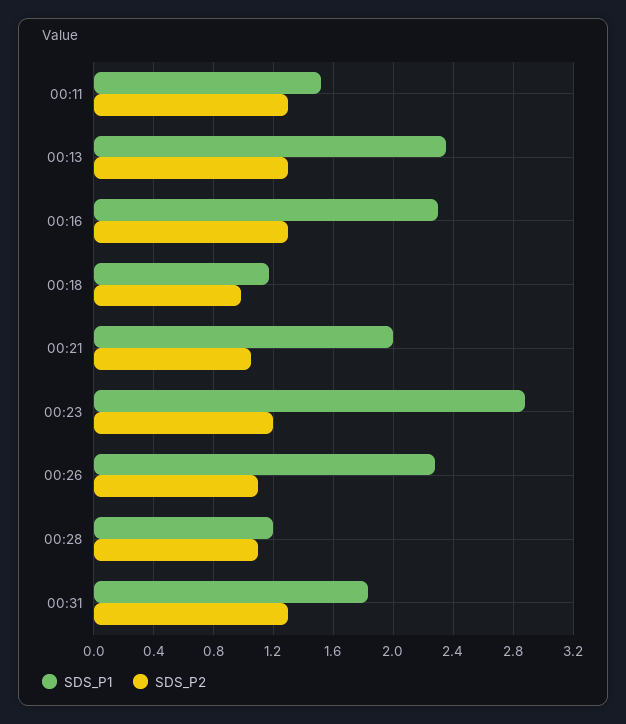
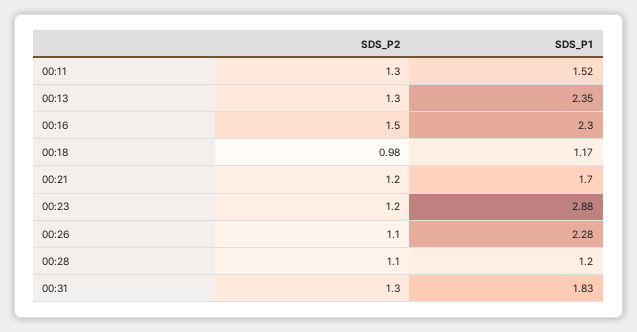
  {
    "SDS_P1": {
      "00:11": 1.52,
      "00:13": 2.35,
      "00:16": 2.3,
      "00:18": 1.17,
-     "00:21": 2,
+     "00:21": 1.7,
      "00:23": 2.88,
      "00:26": 2.28,
      "00:28": 1.2,
      "00:31": 1.83
    },
    "SDS_P2": {
      "00:11": 1.3,
      "00:13": 1.3,
-     "00:16": 1.3,
+     "00:16": 1.5,
      "00:18": 0.98,
-     "00:21": 1.05,
+     "00:21": 1.2,
      "00:23": 1.2,
      "00:26": 1.1,
      "00:28": 1.1,
      "00:31": 1.3
    }
  }

